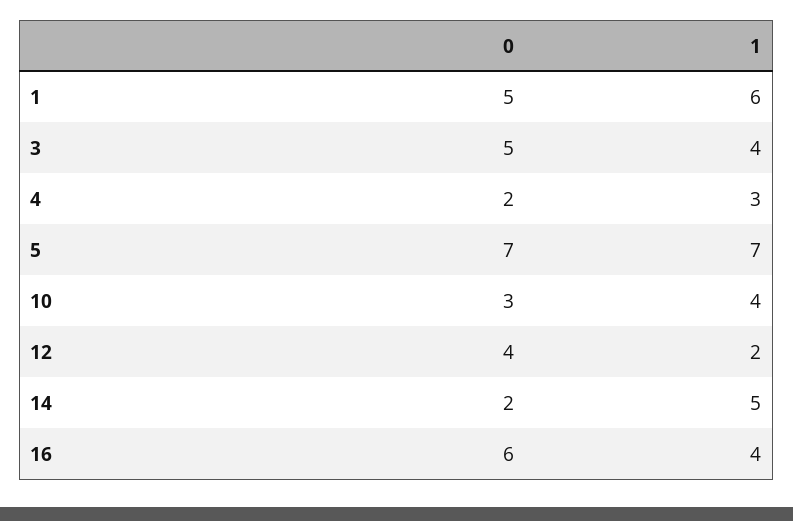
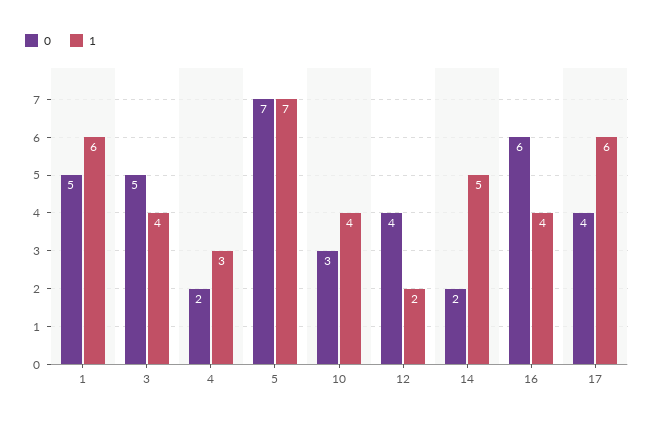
  {
    "0": {
      "1": 5,
      "3": 5,
      "4": 2,
      "5": 7,
      "10": 3,
      "12": 4,
      "14": 2,
-     "16": 6
+     "16": 6,
+     "17": 4
    },
    "1": {
      "1": 6,
      "3": 4,
      "4": 3,
      "5": 7,
      "10": 4,
      "12": 2,
      "14": 5,
-     "16": 4
+     "16": 4,
+     "17": 6
    }
  }

